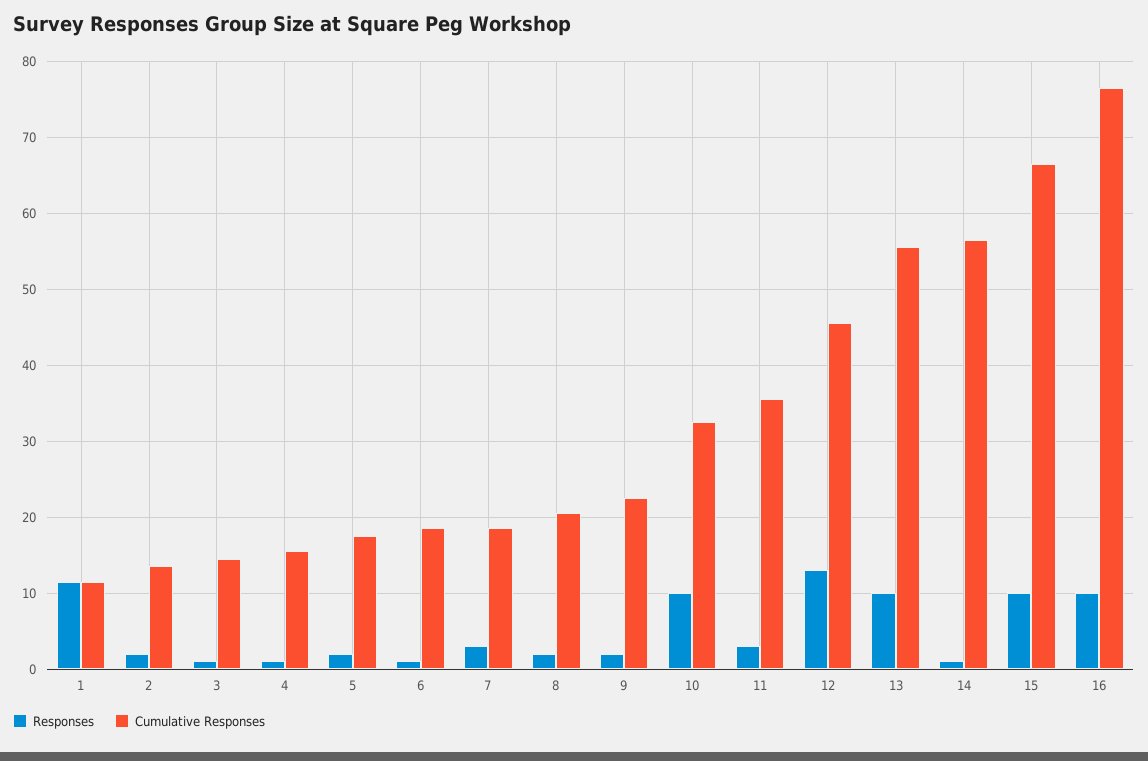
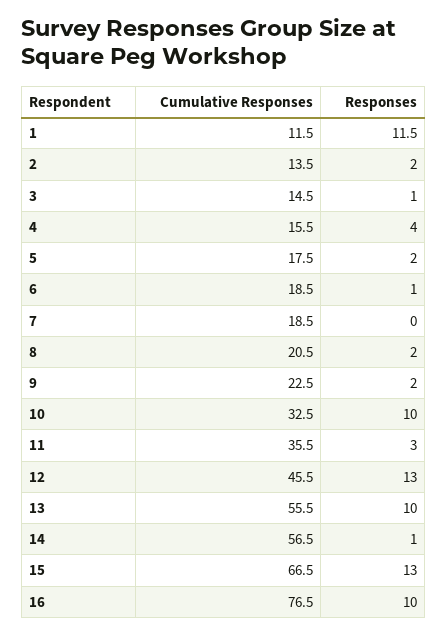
  {
    "Responses": {
      "1": 11.5,
      "2": 2,
      "3": 1,
-     "4": 1,
+     "4": 4,
      "5": 2,
      "6": 1,
-     "7": 3,
+     "7": 0,
      "8": 2,
      "9": 2,
      "10": 10,
      "11": 3,
      "12": 13,
      "13": 10,
      "14": 1,
-     "15": 10,
+     "15": 13,
      "16": 10
    },
    "Cumulative Responses": {
      "1": 11.5,
      "2": 13.5,
      "3": 14.5,
      "4": 15.5,
      "5": 17.5,
      "6": 18.5,
      "7": 18.5,
      "8": 20.5,
      "9": 22.5,
      "10": 32.5,
      "11": 35.5,
      "12": 45.5,
      "13": 55.5,
      "14": 56.5,
      "15": 66.5,
      "16": 76.5
    }
  }

